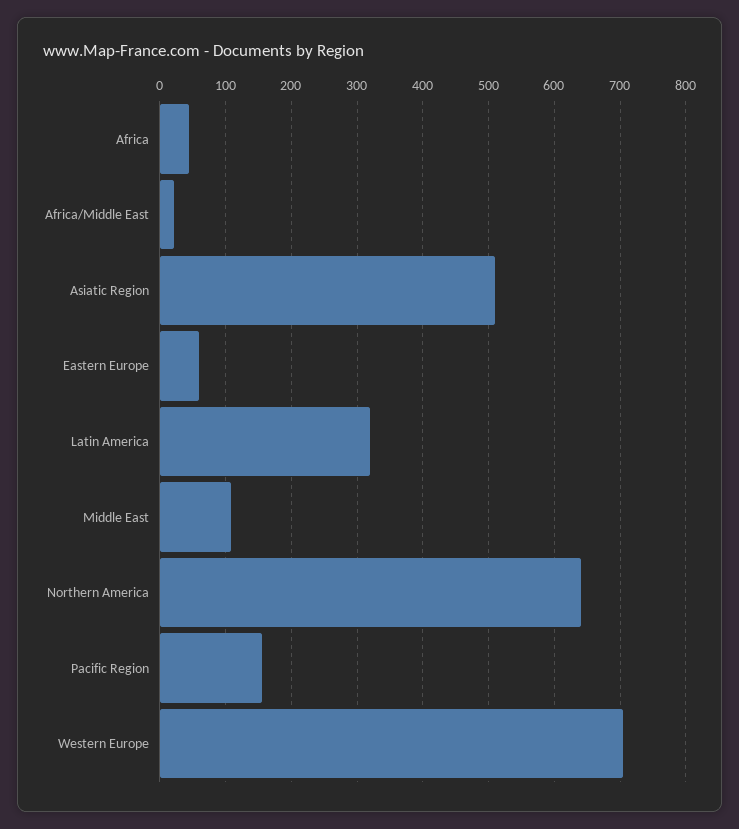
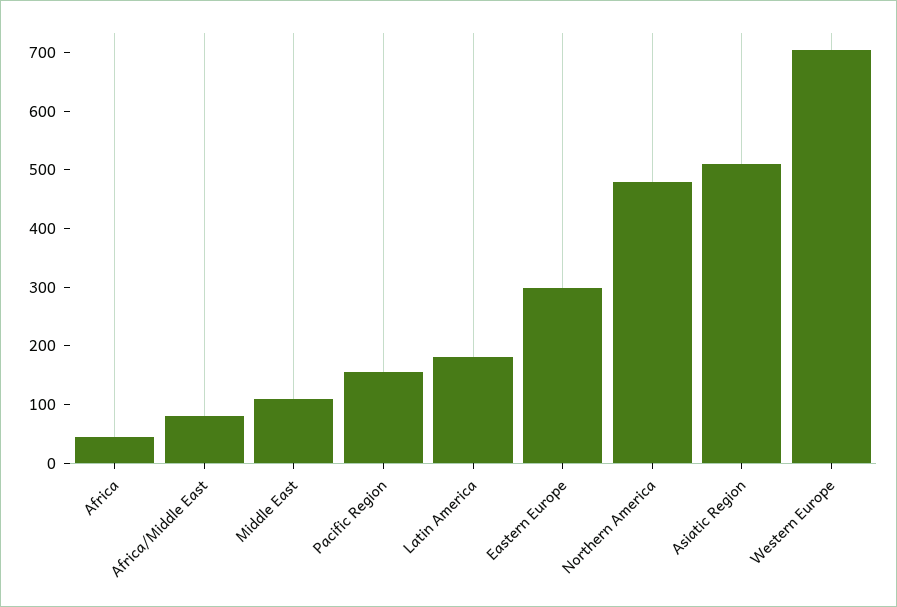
  {
    "Africa": 50,
-   "Africa/Middle East": 20,
+   "Africa/Middle East": 80,
    "Asiatic Region": 510,
-   "Eastern Europe": 60,
+   "Eastern Europe": 300,
-   "Latin America": 320,
+   "Latin America": 180,
    "Middle East": 110,
-   "Northern America": 640,
+   "Northern America": 480,
    "Pacific Region": 160,
    "Western Europe": 710
  }

